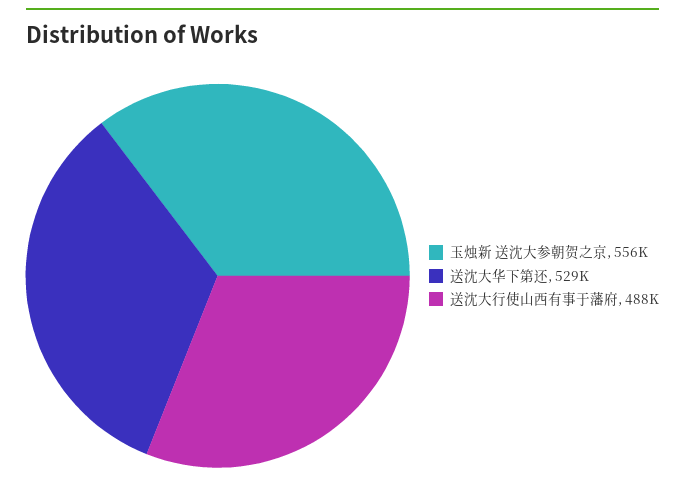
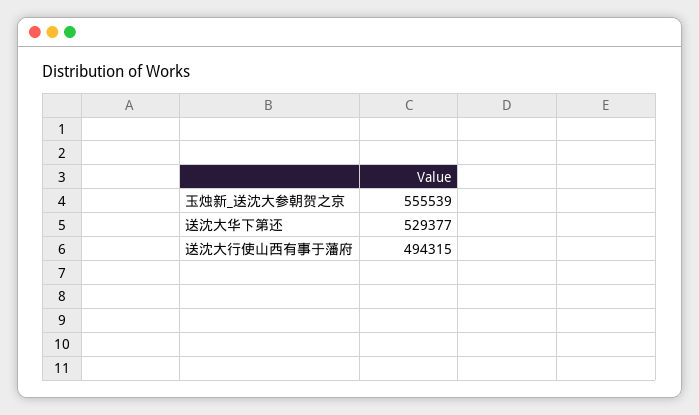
  {
    "玉烛新 送沈大参朝贺之京": 555539,
    "送沈大华下第还": 529377,
-   "送沈大行使山西有事于藩府": 488000
+   "送沈大行使山西有事于藩府": 494315
  }

